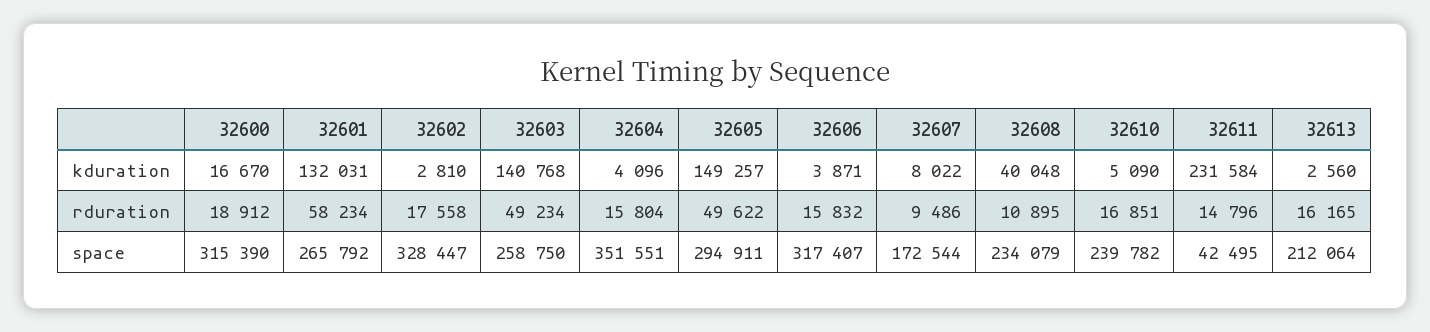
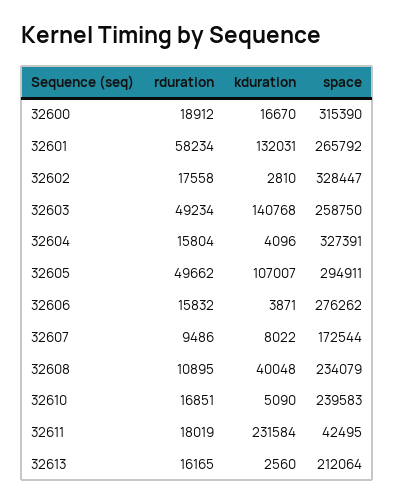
  {
    "32600": {
      "kduration": 16670,
      "rduration": 18912,
      "space": 315390
    },
    "32601": {
      "kduration": 132031,
      "rduration": 58234,
      "space": 265792
    },
    "32602": {
      "kduration": 2810,
      "rduration": 17558,
      "space": 328447
    },
    "32603": {
      "kduration": 140768,
      "rduration": 49234,
      "space": 258750
    },
    "32604": {
      "kduration": 4096,
      "rduration": 15804,
-     "space": 351551
+     "space": 327391
    },
    "32605": {
-     "kduration": 149257,
+     "kduration": 107007,
-     "rduration": 49622,
+     "rduration": 49662,
      "space": 294911
    },
    "32606": {
      "kduration": 3871,
      "rduration": 15832,
-     "space": 317407
+     "space": 276262
    },
    "32607": {
      "kduration": 8022,
      "rduration": 9486,
      "space": 172544
    },
    "32608": {
      "kduration": 40048,
      "rduration": 10895,
      "space": 234079
    },
    "32610": {
      "kduration": 5090,
      "rduration": 16851,
-     "space": 239782
+     "space": 239583
    },
    "32611": {
      "kduration": 231584,
-     "rduration": 14796,
+     "rduration": 18019,
      "space": 42495
    },
    "32613": {
      "kduration": 2560,
      "rduration": 16165,
      "space": 212064
    }
  }

